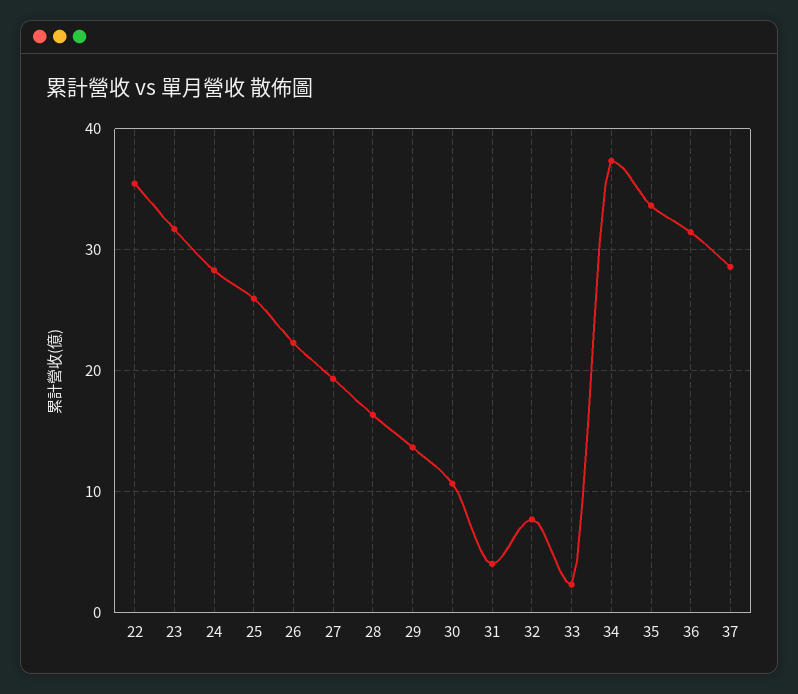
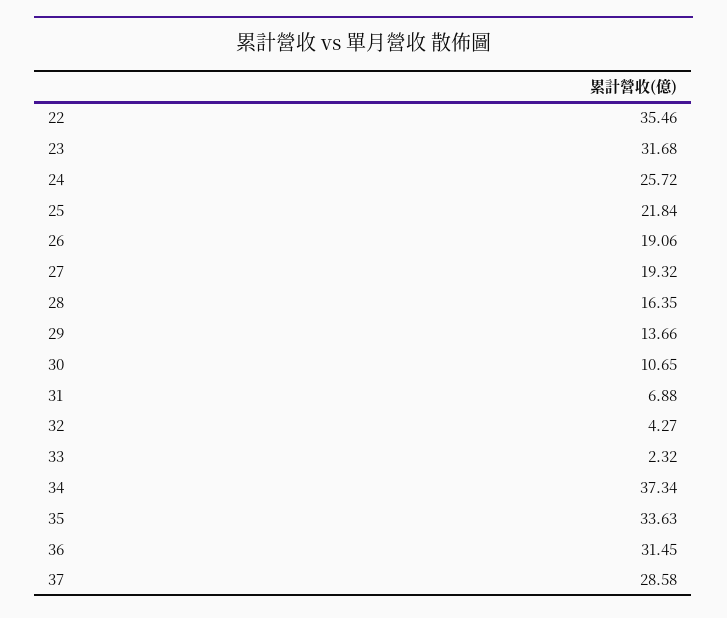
  {
    "22": 35.46,
    "23": 31.68,
-   "24": 28,
+   "24": 25.72,
-   "25": 26,
+   "25": 21.84,
-   "26": 22,
+   "26": 19.06,
    "27": 19.32,
    "28": 16.35,
    "29": 13.66,
    "30": 10.65,
-   "31": 4,
+   "31": 6.88,
-   "32": 8,
+   "32": 4.27,
    "33": 2.32,
    "34": 37.34,
    "35": 33.63,
    "36": 31.45,
    "37": 28.58
  }

